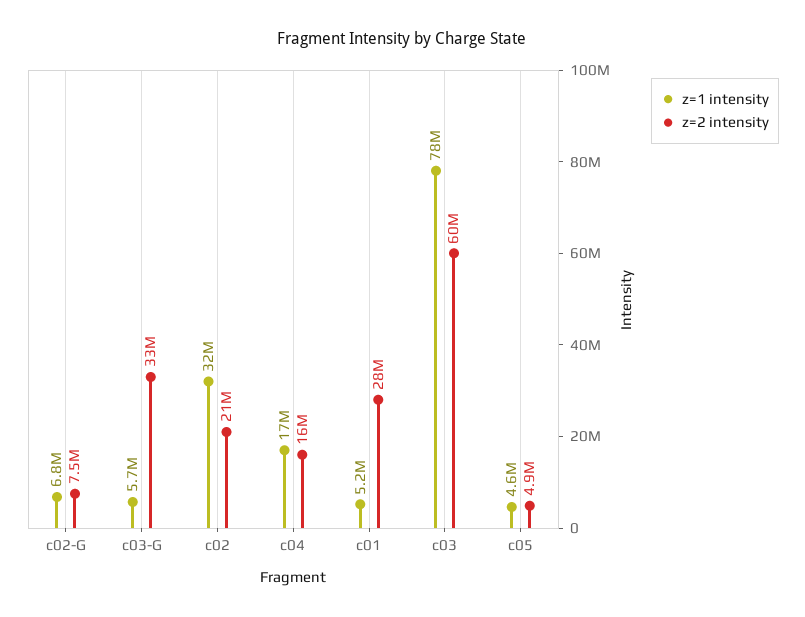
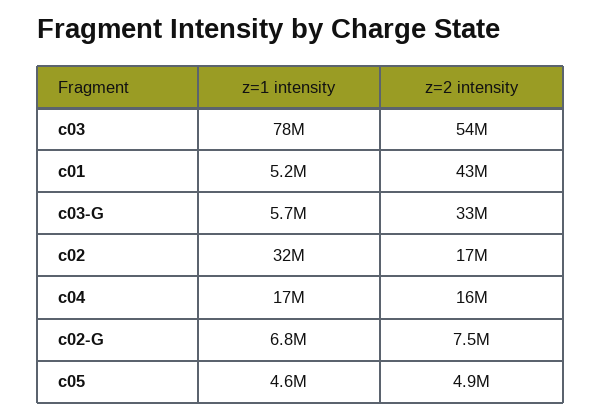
  {
    "z=1 intensity": {
      "c02-G": 6800000,
      "c03-G": 5700000,
      "c02": 32000000,
      "c04": 17000000,
      "c01": 5200000,
      "c03": 78000000,
      "c05": 4600000
    },
    "z=2 intensity": {
      "c02-G": 7500000,
      "c03-G": 33000000,
-     "c02": 21000000,
+     "c02": 17000000,
      "c04": 16000000,
-     "c01": 28000000,
+     "c01": 43000000,
-     "c03": 60000000,
+     "c03": 54000000,
      "c05": 4900000
    }
  }

